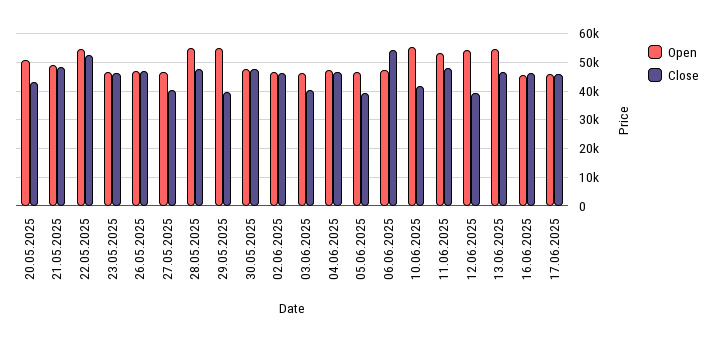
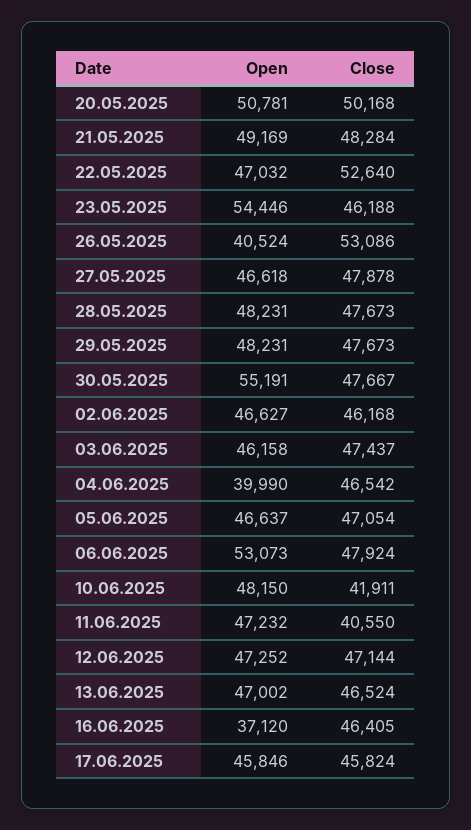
  {
    "Open": {
      "20.05.2025": 50781,
      "21.05.2025": 49169,
-     "22.05.2025": 55000,
+     "22.05.2025": 47032,
-     "23.05.2025": 47500,
+     "23.05.2025": 54446,
-     "26.05.2025": 47500,
+     "26.05.2025": 40524,
      "27.05.2025": 46618,
-     "28.05.2025": 55000,
+     "28.05.2025": 48231,
-     "29.05.2025": 55000,
+     "29.05.2025": 48231,
-     "30.05.2025": 47500,
+     "30.05.2025": 55191,
      "02.06.2025": 46627,
      "03.06.2025": 46158,
-     "04.06.2025": 47500,
+     "04.06.2025": 39990,
      "05.06.2025": 46637,
-     "06.06.2025": 47500,
+     "06.06.2025": 53073,
-     "10.06.2025": 55000,
+     "10.06.2025": 48150,
-     "11.06.2025": 52500,
+     "11.06.2025": 47232,
-     "12.06.2025": 55000,
+     "12.06.2025": 47252,
-     "13.06.2025": 55000,
+     "13.06.2025": 47002,
-     "16.06.2025": 45000,
+     "16.06.2025": 37120,
      "17.06.2025": 45846
    },
    "Close": {
-     "20.05.2025": 42500,
+     "20.05.2025": 50168,
      "21.05.2025": 48284,
      "22.05.2025": 52640,
      "23.05.2025": 46188,
-     "26.05.2025": 47500,
+     "26.05.2025": 53086,
-     "27.05.2025": 40000,
+     "27.05.2025": 47878,
      "28.05.2025": 47673,
-     "29.05.2025": 40000,
+     "29.05.2025": 47673,
      "30.05.2025": 47667,
      "02.06.2025": 46168,
-     "03.06.2025": 40000,
+     "03.06.2025": 47437,
      "04.06.2025": 46542,
-     "05.06.2025": 40000,
+     "05.06.2025": 47054,
-     "06.06.2025": 55000,
+     "06.06.2025": 47924,
      "10.06.2025": 41911,
-     "11.06.2025": 47500,
+     "11.06.2025": 40550,
-     "12.06.2025": 40000,
+     "12.06.2025": 47144,
      "13.06.2025": 46524,
      "16.06.2025": 46405,
      "17.06.2025": 45824
    }
  }

